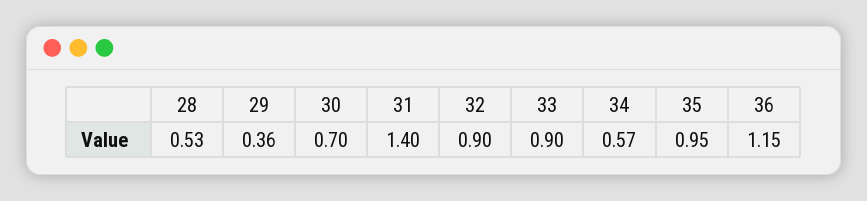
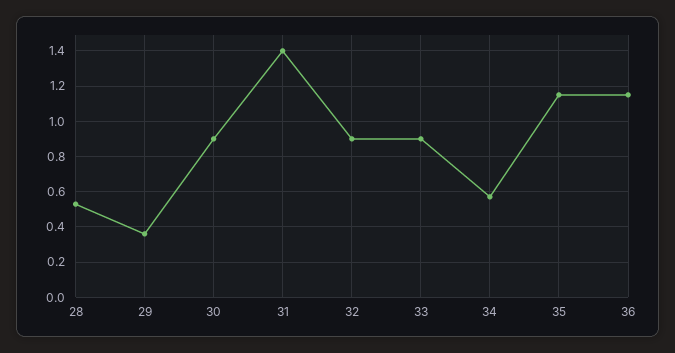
  {
    "28": 0.53,
    "29": 0.36,
-   "30": 0.7,
+   "30": 0.9,
    "31": 1.4,
    "32": 0.9,
    "33": 0.9,
    "34": 0.57,
-   "35": 0.95,
+   "35": 1.15,
    "36": 1.15
  }

